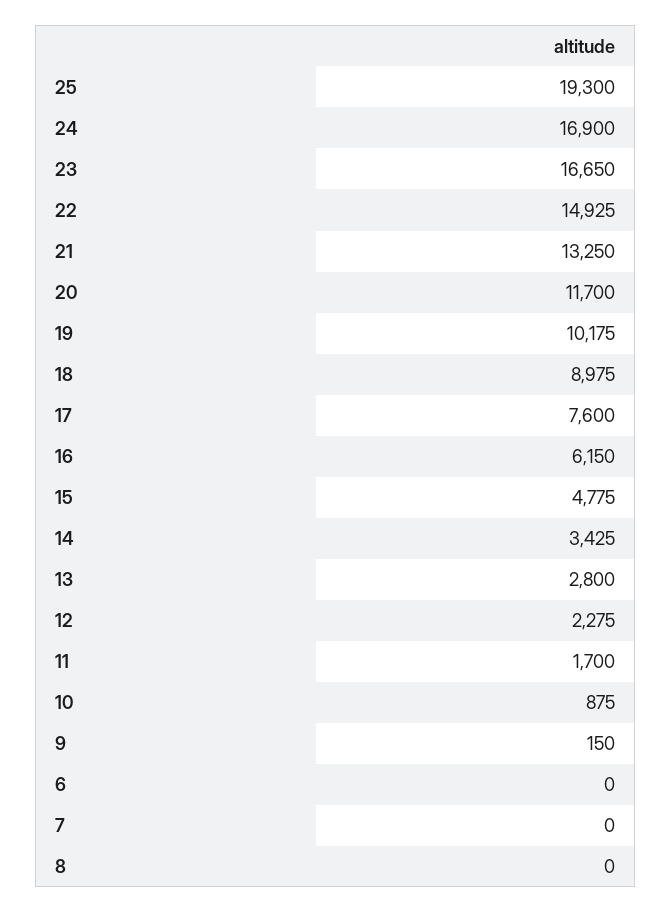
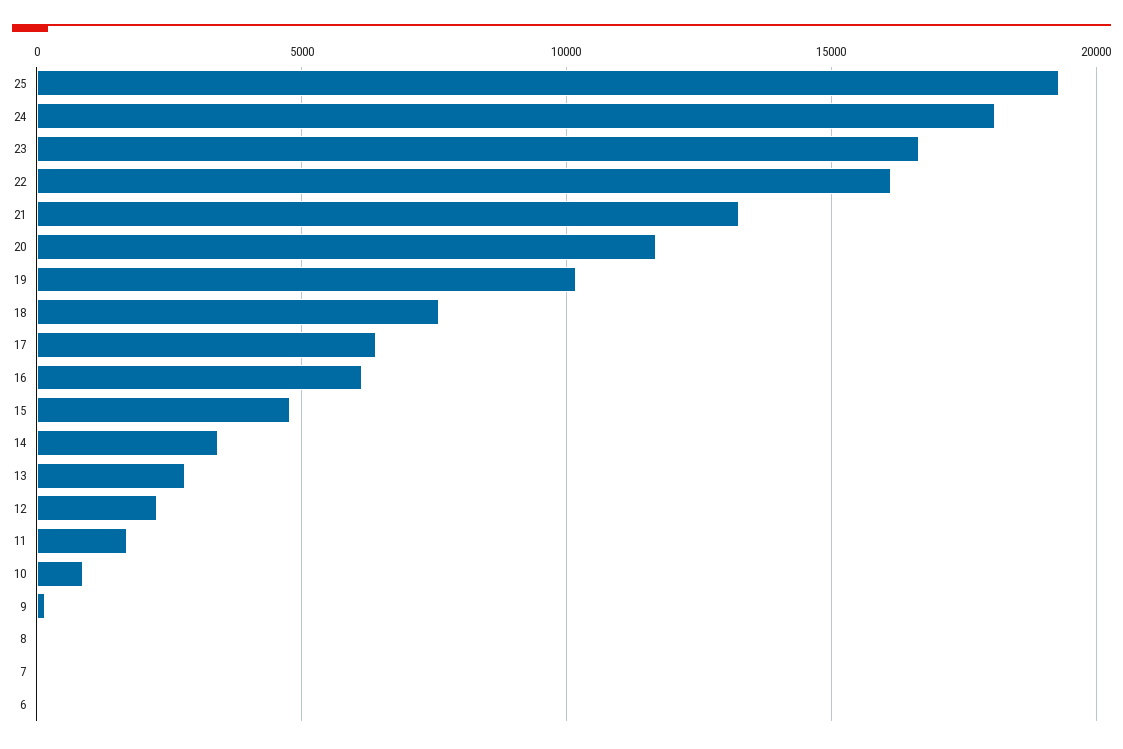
  {
    "25": 19300,
-   "24": 16900,
+   "24": 18000,
    "23": 16650,
-   "22": 14925,
+   "22": 16000,
    "21": 13250,
    "20": 11700,
    "19": 10175,
-   "18": 8975,
+   "18": 7500,
-   "17": 7600,
+   "17": 6500,
    "16": 6150,
    "15": 4775,
    "14": 3425,
    "13": 2800,
    "12": 2275,
    "11": 1700,
    "10": 875,
    "9": 150,
    "6": 0,
    "7": 0,
    "8": 0
  }

